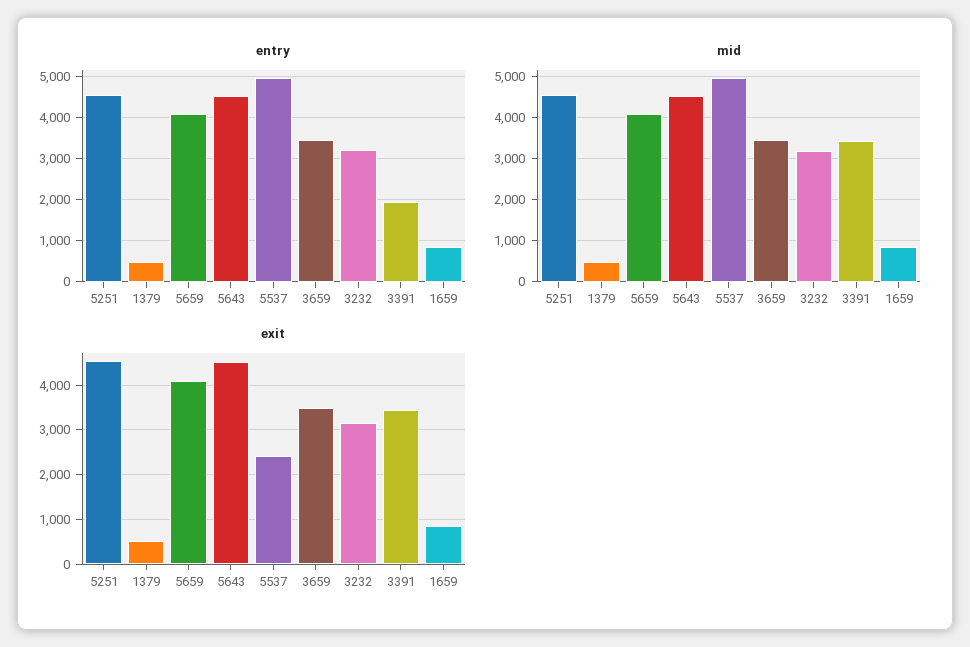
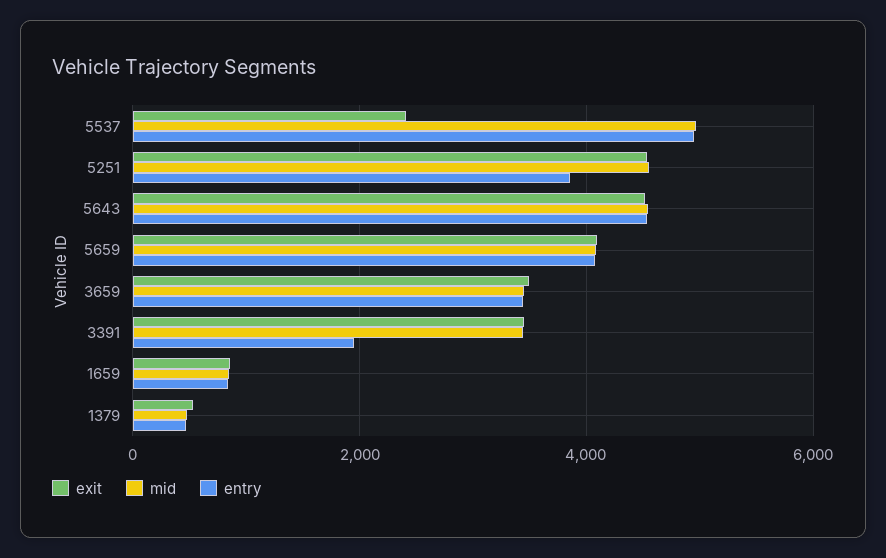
  {
    "entry": {
-     "5251": 4600,
+     "5251": 3800,
      "1379": 400,
      "5659": 4000,
      "5643": 4600,
      "5537": 5000,
      "3659": 3400,
-     "3232": 3200,
      "3391": 2000,
      "1659": 800
    },
    "mid": {
      "5251": 4600,
      "1379": 400,
      "5659": 4000,
      "5643": 4600,
      "5537": 5000,
      "3659": 3400,
-     "3232": 3200,
      "3391": 3400,
      "1659": 800
    },
    "exit": {
      "5251": 4600,
      "1379": 600,
      "5659": 4000,
      "5643": 4600,
      "5537": 2400,
      "3659": 3400,
-     "3232": 3200,
      "3391": 3400,
      "1659": 800
    }
  }

